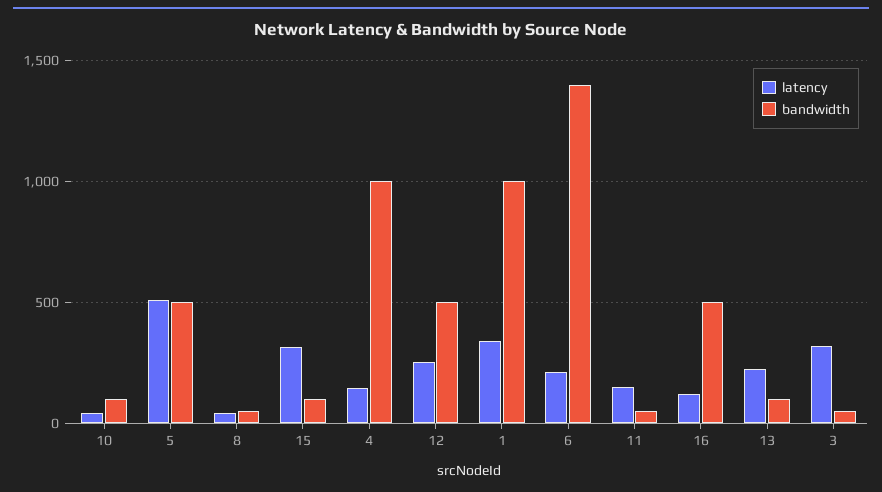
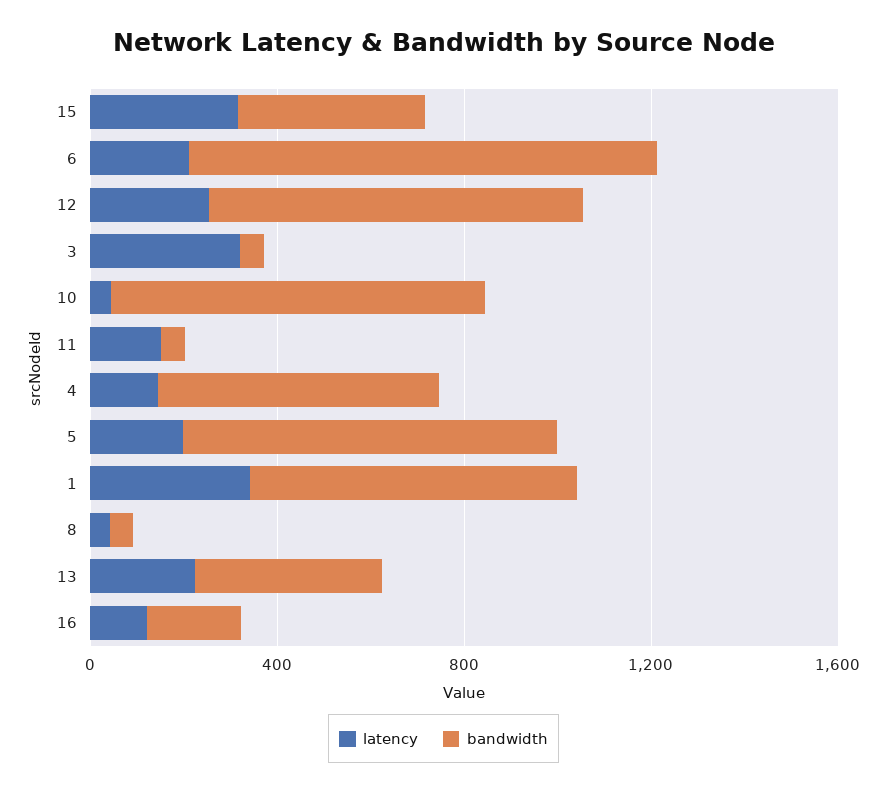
  {
    "latency": {
      "10": 50,
-     "5": 500,
+     "5": 200,
      "8": 50,
      "15": 300,
      "4": 150,
      "12": 250,
      "1": 350,
      "6": 200,
      "11": 150,
      "16": 100,
      "13": 200,
      "3": 300
    },
    "bandwidth": {
-     "10": 100,
+     "10": 800,
-     "5": 500,
+     "5": 800,
      "8": 50,
-     "15": 100,
+     "15": 400,
-     "4": 1000,
+     "4": 600,
-     "12": 500,
+     "12": 800,
-     "1": 1000,
+     "1": 700,
-     "6": 1400,
+     "6": 1000,
      "11": 50,
-     "16": 500,
+     "16": 200,
-     "13": 100,
+     "13": 400,
      "3": 50
    }
  }

